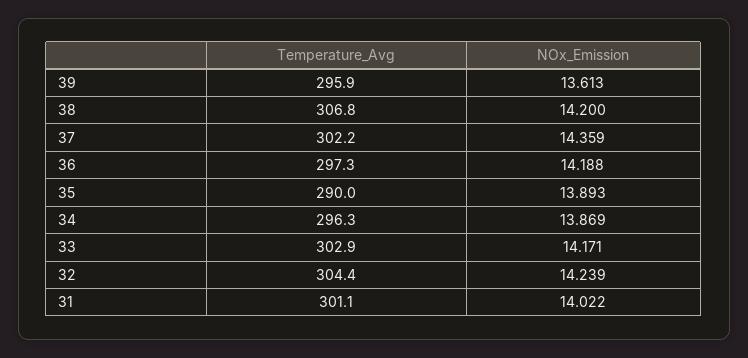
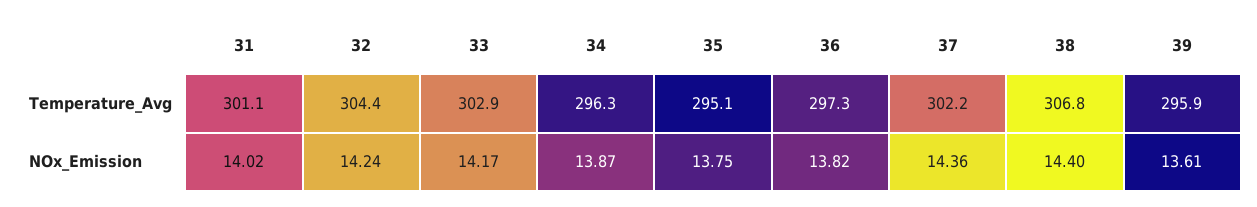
  {
    "Temperature_Avg": {
      "39": 295.9,
      "38": 306.8,
      "37": 302.2,
      "36": 297.3,
-     "35": 290,
+     "35": 295.1,
      "34": 296.3,
      "33": 302.9,
      "32": 304.4,
      "31": 301.1
    },
    "NOx_Emission": {
      "39": 13.613,
-     "38": 14.2,
+     "38": 14.4,
      "37": 14.359,
-     "36": 14.188,
+     "36": 13.82,
-     "35": 13.893,
+     "35": 13.75,
      "34": 13.869,
      "33": 14.171,
      "32": 14.239,
      "31": 14.022
    }
  }

